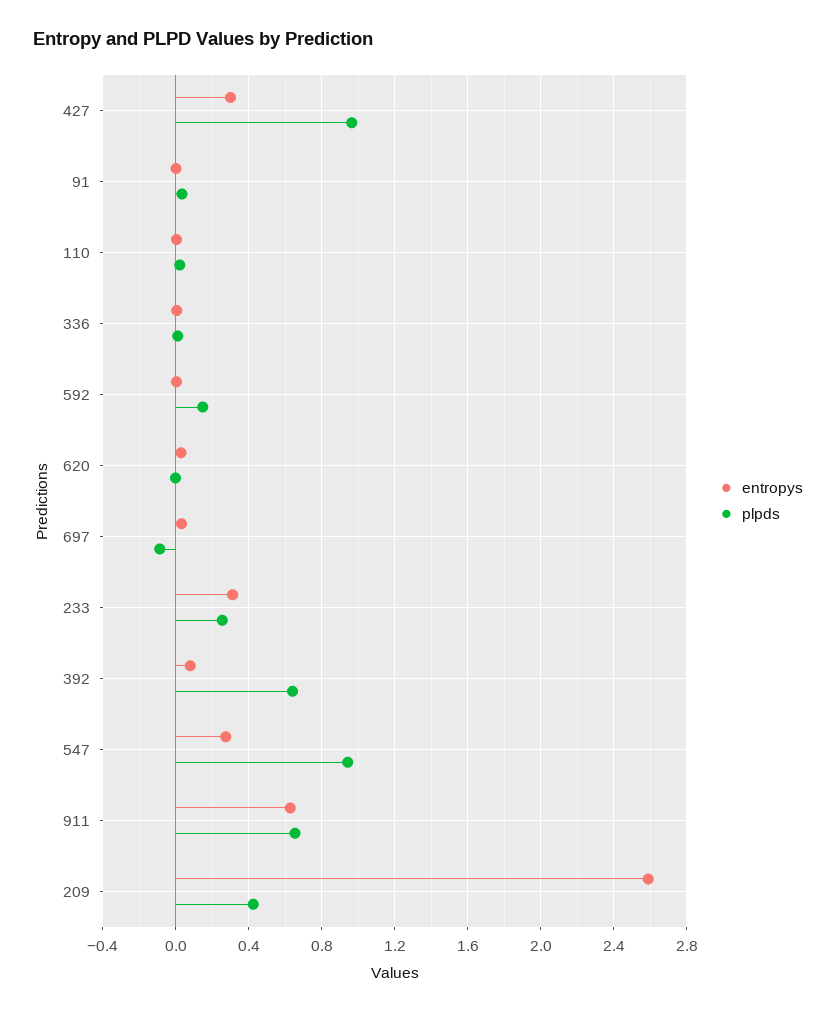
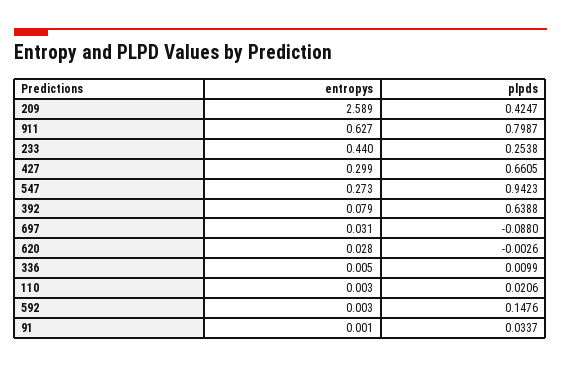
  {
    "entropys": {
      "427": 0.299,
      "91": 0.001,
      "110": 0.003,
      "336": 0.005,
      "592": 0.003,
      "620": 0.028,
      "697": 0.031,
-     "233": 0.3,
+     "233": 0.44,
      "392": 0.079,
      "547": 0.273,
      "911": 0.627,
      "209": 2.589
    },
    "plpds": {
-     "427": 0.95,
+     "427": 0.6605,
      "91": 0.0337,
      "110": 0.0206,
      "336": 0.0099,
      "592": 0.1476,
      "620": -0.0026,
      "697": -0.088,
      "233": 0.2538,
      "392": 0.6388,
      "547": 0.9423,
-     "911": 0.65,
+     "911": 0.7987,
      "209": 0.4247
    }
  }

